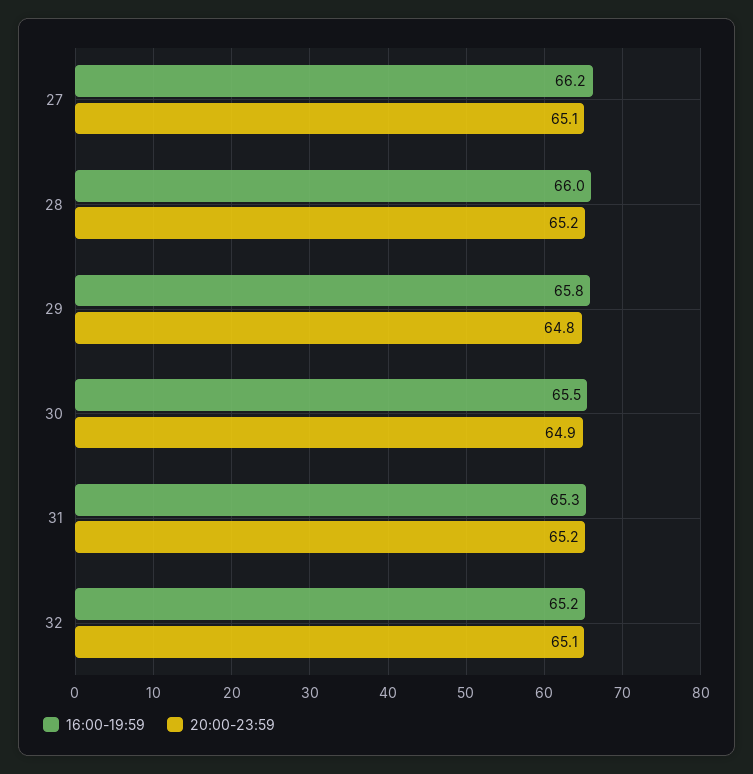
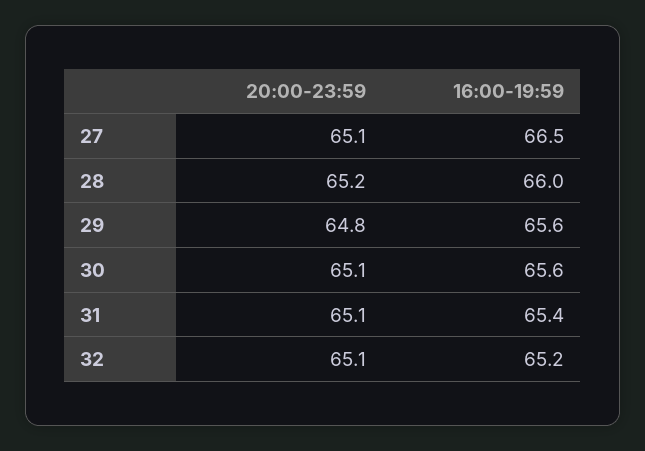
  {
    "16:00-19:59": {
-     "27": 66.2,
+     "27": 66.5,
      "28": 66,
-     "29": 65.8,
+     "29": 65.6,
-     "30": 65.5,
+     "30": 65.6,
-     "31": 65.3,
+     "31": 65.4,
      "32": 65.2
    },
    "20:00-23:59": {
      "27": 65.1,
      "28": 65.2,
      "29": 64.8,
-     "30": 64.9,
+     "30": 65.1,
-     "31": 65.2,
+     "31": 65.1,
      "32": 65.1
    }
  }

